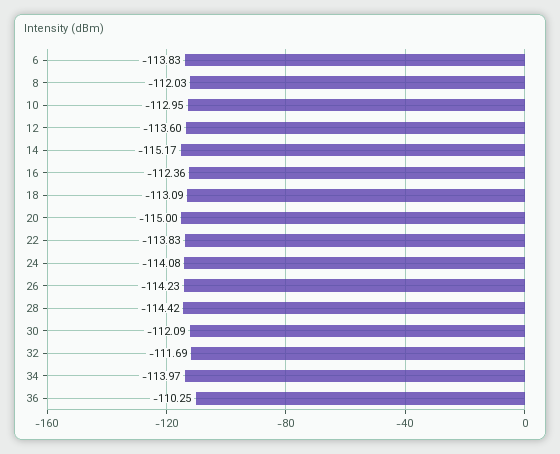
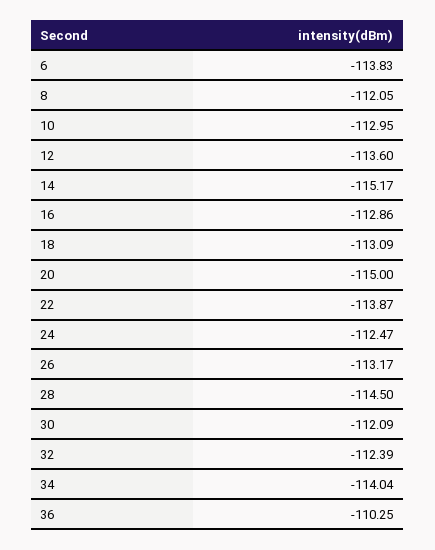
  {
    "6": -113.83,
-   "8": -112.03,
+   "8": -112.05,
    "10": -112.95,
    "12": -113.6,
    "14": -115.17,
-   "16": -112.36,
+   "16": -112.86,
    "18": -113.09,
    "20": -115,
-   "22": -113.83,
+   "22": -113.87,
-   "24": -114.08,
+   "24": -112.47,
-   "26": -114.23,
+   "26": -113.17,
-   "28": -114.42,
+   "28": -114.5,
    "30": -112.09,
-   "32": -111.69,
+   "32": -112.39,
-   "34": -113.97,
+   "34": -114.04,
    "36": -110.25
  }

